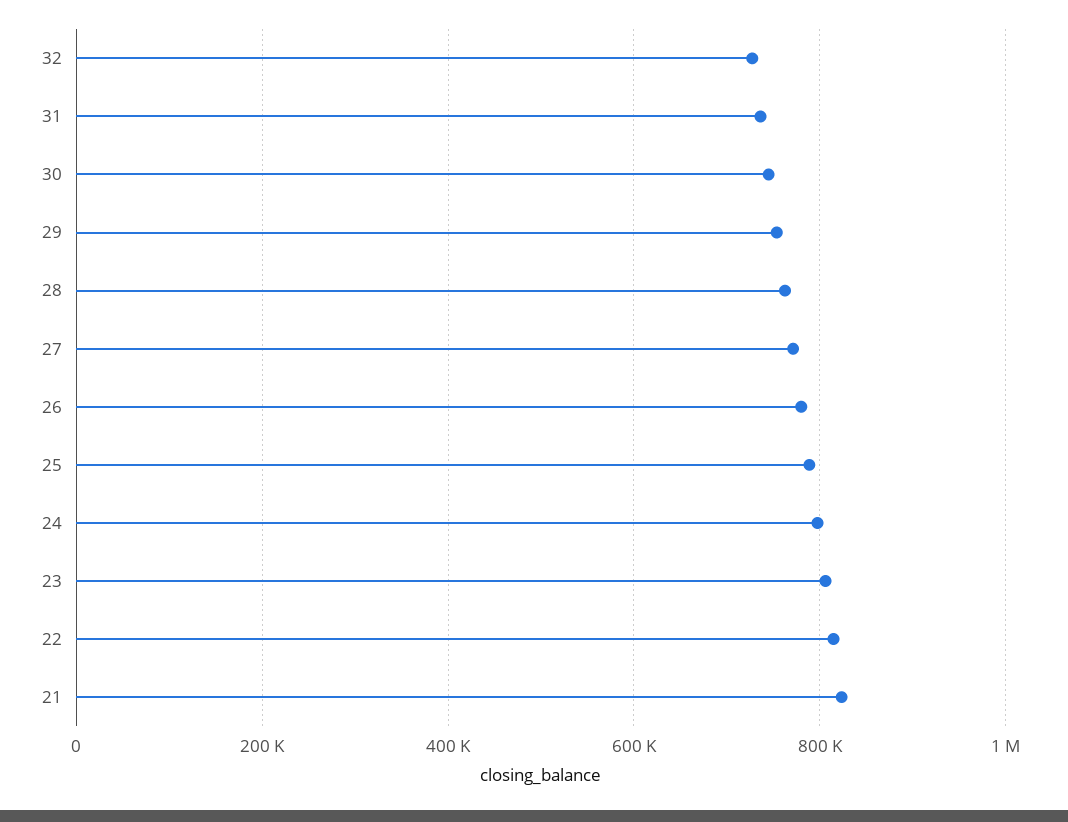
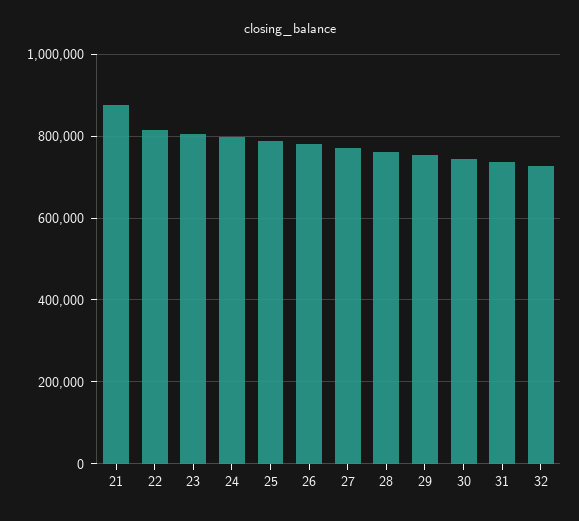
  {
    "32": 720000,
    "31": 740000,
    "30": 740000,
    "29": 760000,
    "28": 760000,
    "27": 780000,
    "26": 780000,
    "25": 780000,
    "24": 800000,
    "23": 800000,
    "22": 820000,
-   "21": 820000
+   "21": 880000
  }

